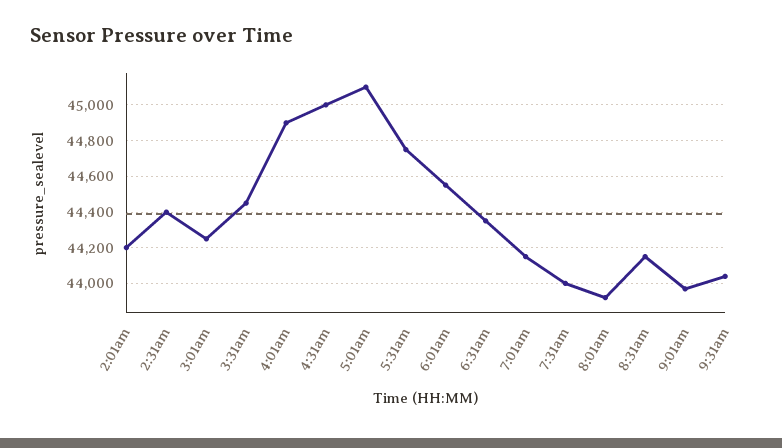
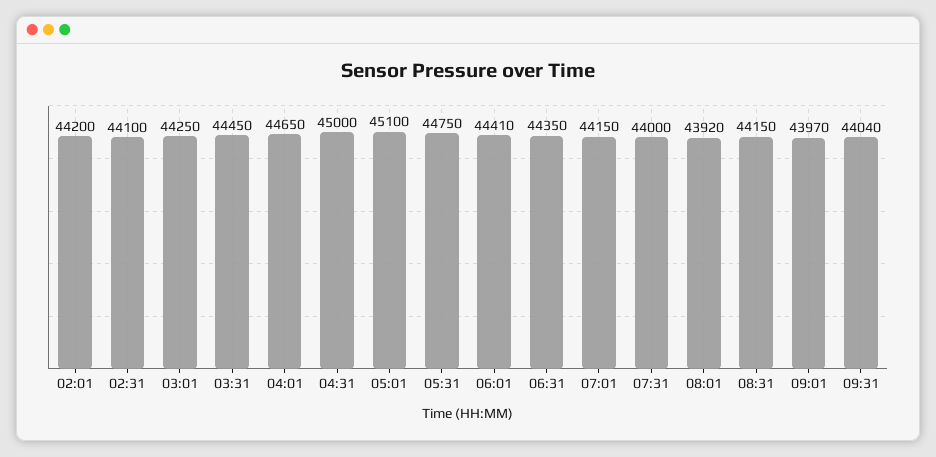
  {
    "2:01am": 44200,
-   "2:31am": 44400,
+   "2:31am": 44100,
    "3:01am": 44250,
    "3:31am": 44450,
-   "4:01am": 44900,
+   "4:01am": 44650,
    "4:31am": 45000,
    "5:01am": 45100,
    "5:31am": 44750,
-   "6:01am": 44550,
+   "6:01am": 44410,
    "6:31am": 44350,
    "7:01am": 44150,
    "7:31am": 44000,
    "8:01am": 43920,
    "8:31am": 44150,
    "9:01am": 43970,
    "9:31am": 44040
  }

